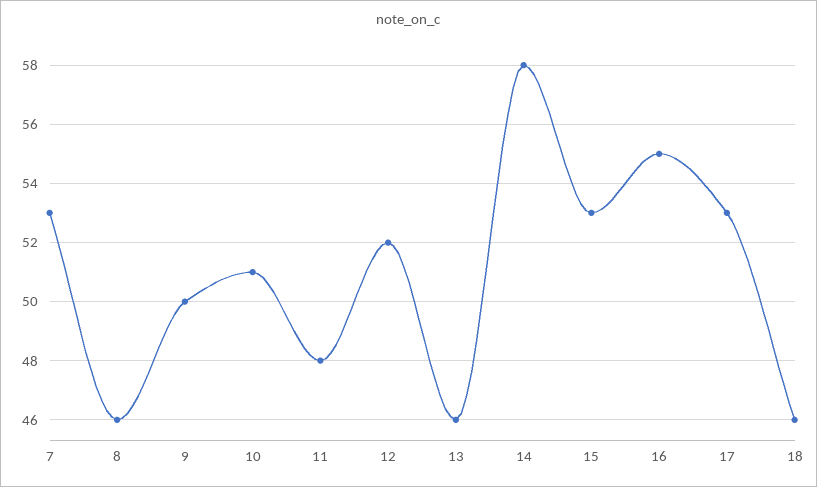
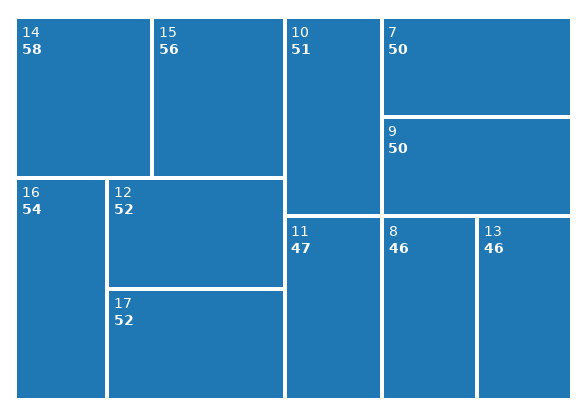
  {
-   "7": 53,
+   "7": 50,
    "8": 46,
    "9": 50,
    "10": 51,
-   "11": 48,
+   "11": 47,
    "12": 52,
    "13": 46,
    "14": 58,
-   "15": 53,
+   "15": 56,
-   "16": 55,
+   "16": 54,
-   "17": 53,
+   "17": 52
-   "18": 46
  }

